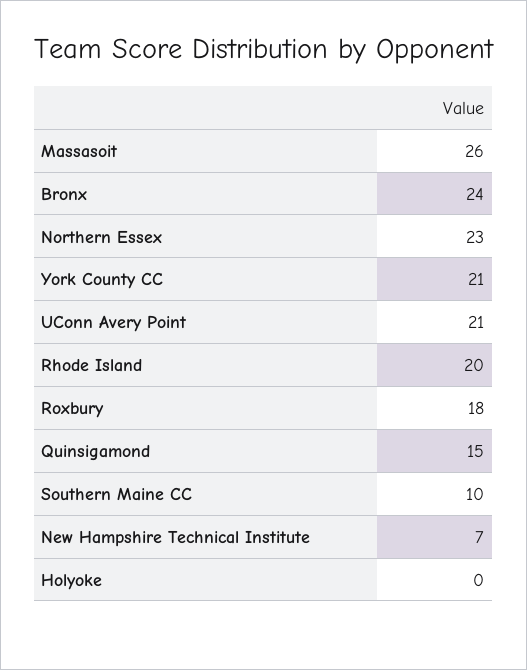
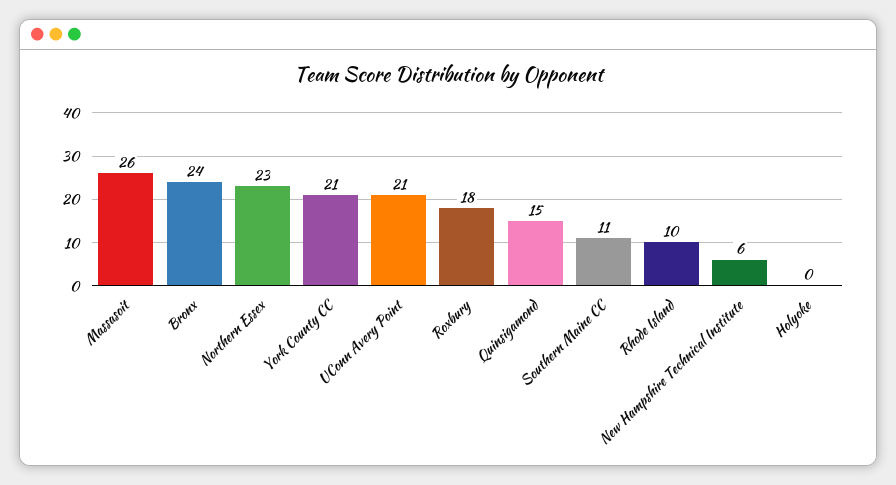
  {
    "Massasoit": 26,
    "Bronx": 24,
    "Northern Essex": 23,
    "York County CC": 21,
    "UConn Avery Point": 21,
-   "Rhode Island": 20,
+   "Rhode Island": 10,
    "Roxbury": 18,
    "Quinsigamond": 15,
-   "Southern Maine CC": 10,
+   "Southern Maine CC": 11,
-   "New Hampshire Technical Institute": 7,
+   "New Hampshire Technical Institute": 6,
    "Holyoke": 0
  }

